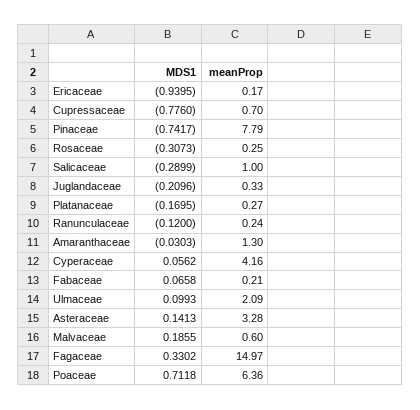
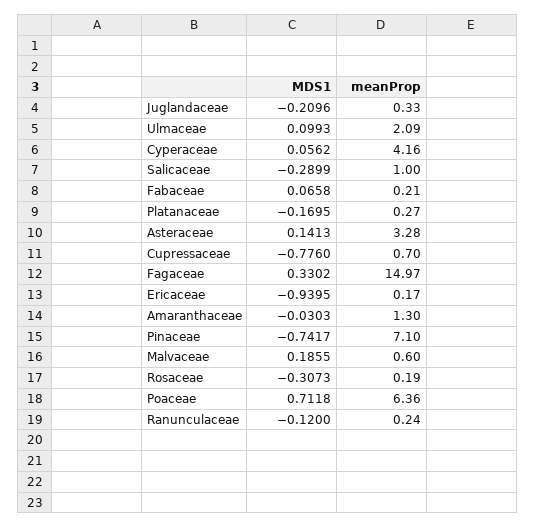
  {
    "MDS1": {
      "Ericaceae": -0.9395,
      "Cupressaceae": -0.776,
      "Pinaceae": -0.7417,
      "Rosaceae": -0.3073,
      "Salicaceae": -0.2899,
      "Juglandaceae": -0.2096,
      "Platanaceae": -0.1695,
      "Ranunculaceae": -0.12,
      "Amaranthaceae": -0.0303,
      "Cyperaceae": 0.0562,
      "Fabaceae": 0.0658,
      "Ulmaceae": 0.0993,
      "Asteraceae": 0.1413,
      "Malvaceae": 0.1855,
      "Fagaceae": 0.3302,
      "Poaceae": 0.7118
    },
    "meanProp": {
      "Ericaceae": 0.17,
      "Cupressaceae": 0.7,
-     "Pinaceae": 7.79,
+     "Pinaceae": 7.1,
-     "Rosaceae": 0.25,
+     "Rosaceae": 0.19,
      "Salicaceae": 1,
      "Juglandaceae": 0.33,
      "Platanaceae": 0.27,
      "Ranunculaceae": 0.24,
      "Amaranthaceae": 1.3,
      "Cyperaceae": 4.16,
      "Fabaceae": 0.21,
      "Ulmaceae": 2.09,
      "Asteraceae": 3.28,
      "Malvaceae": 0.6,
      "Fagaceae": 14.97,
      "Poaceae": 6.36
    }
  }

